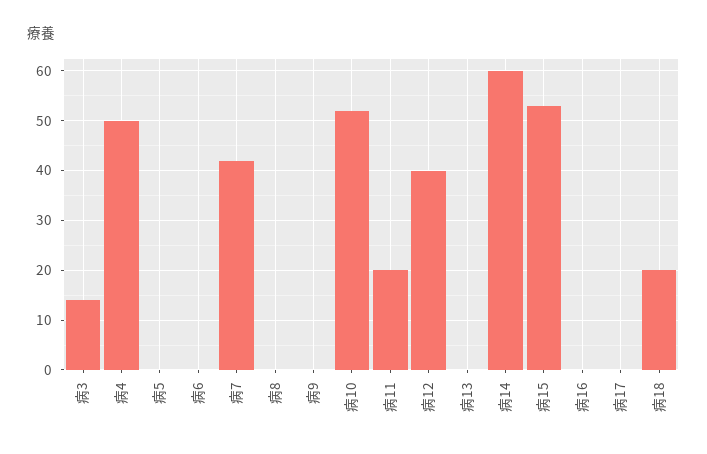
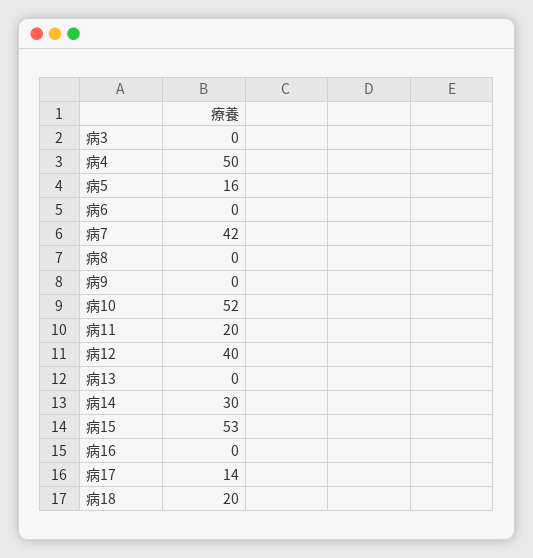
  {
-   "病3": 15,
+   "病3": 0,
    "病4": 50,
-   "病5": 0,
+   "病5": 16,
    "病6": 0,
    "病7": 42,
    "病8": 0,
    "病9": 0,
    "病10": 52,
    "病11": 20,
    "病12": 40,
    "病13": 0,
-   "病14": 60,
+   "病14": 30,
    "病15": 53,
    "病16": 0,
-   "病17": 0,
+   "病17": 14,
    "病18": 20
  }

